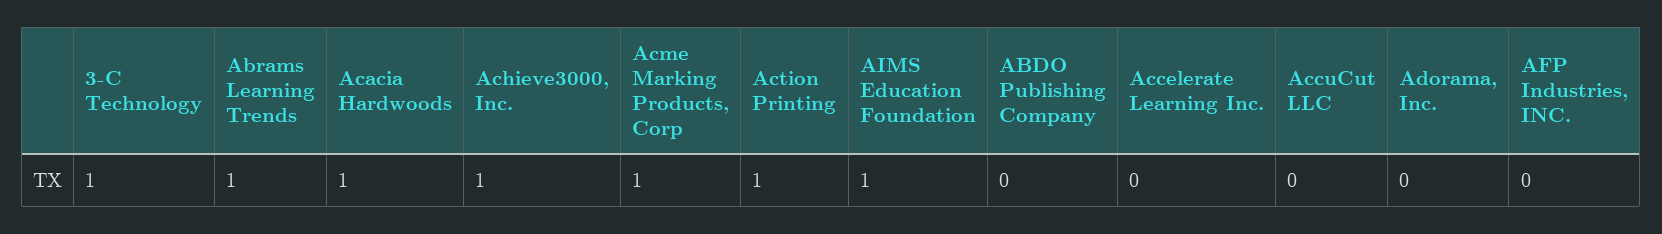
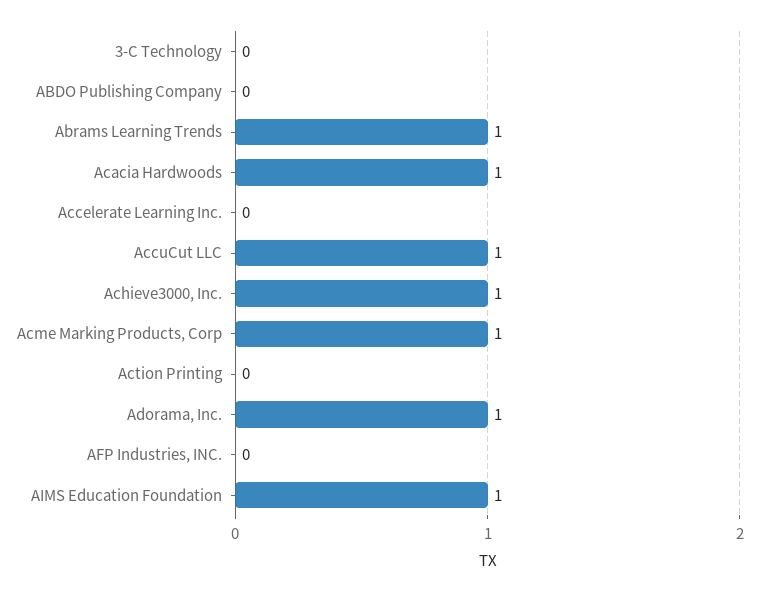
  {
-   "3-C Technology": 1,
+   "3-C Technology": 0,
    "Abrams Learning Trends": 1,
    "Acacia Hardwoods": 1,
    "Achieve3000, Inc.": 1,
    "Acme Marking Products, Corp": 1,
-   "Action Printing": 1,
+   "Action Printing": 0,
    "AIMS Education Foundation": 1,
    "ABDO Publishing Company": 0,
    "Accelerate Learning Inc.": 0,
-   "AccuCut LLC": 0,
+   "AccuCut LLC": 1,
-   "Adorama, Inc.": 0,
+   "Adorama, Inc.": 1,
    "AFP Industries, INC.": 0
  }

